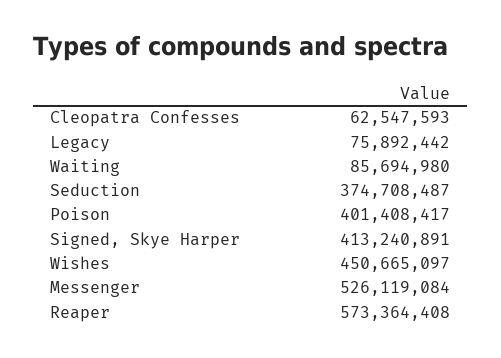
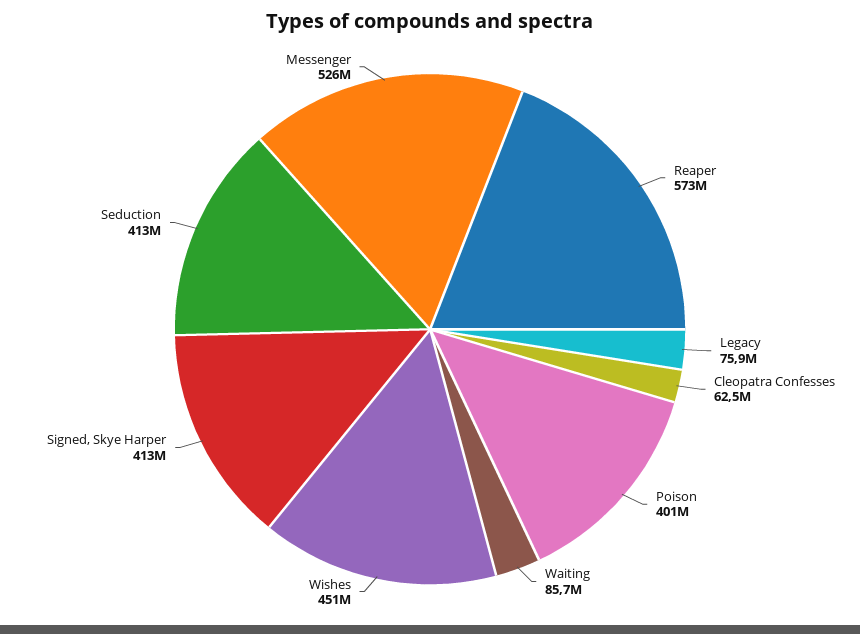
  {
    "Cleopatra Confesses": 62547593,
    "Legacy": 75892442,
    "Waiting": 85694980,
-   "Seduction": 374708487,
+   "Seduction": 413000000,
    "Poison": 401408417,
    "Signed, Skye Harper": 413240891,
    "Wishes": 450665097,
    "Messenger": 526119084,
    "Reaper": 573364408
  }

